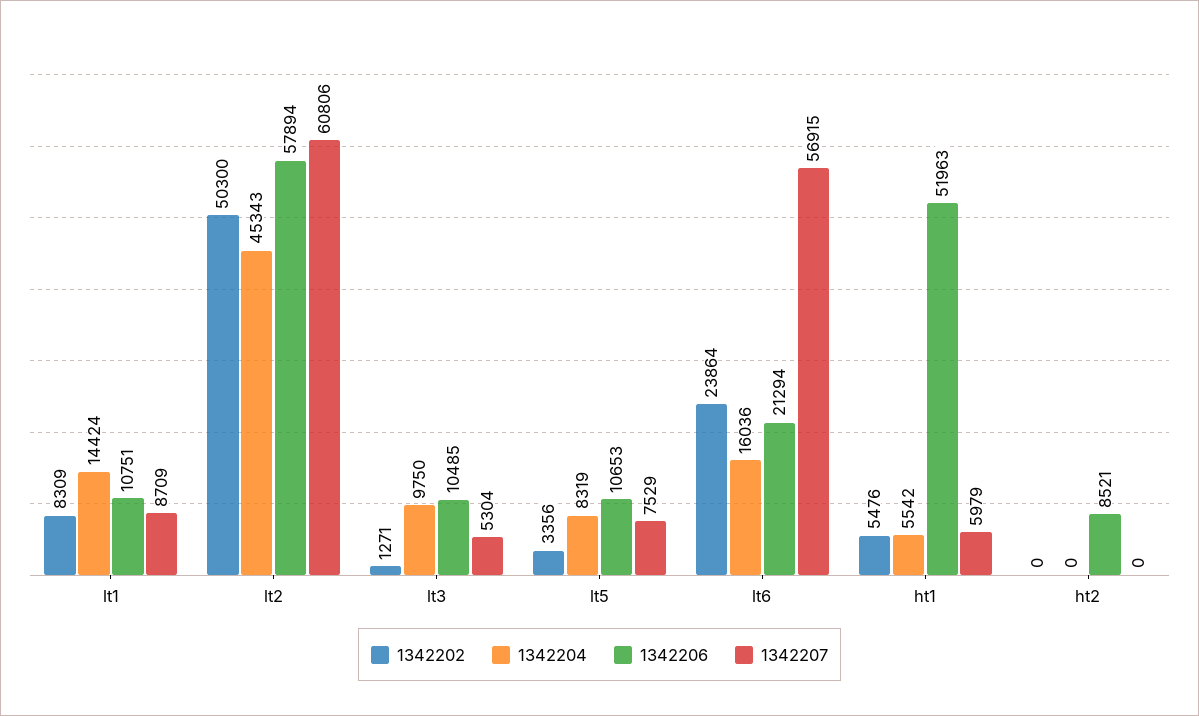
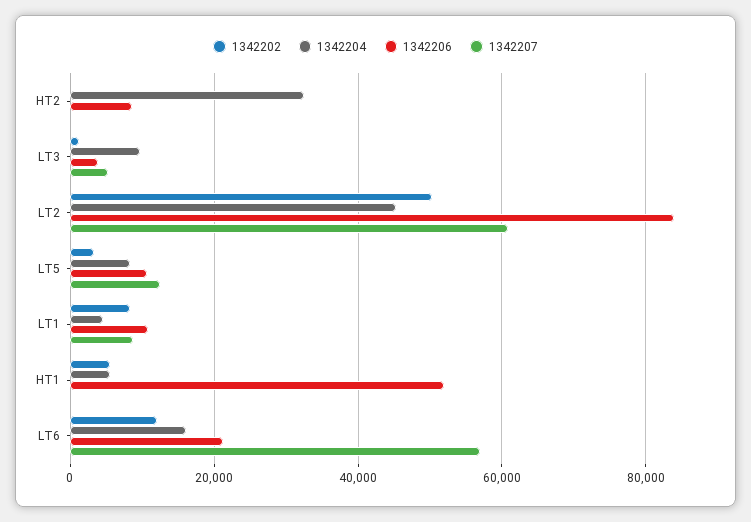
  {
    "1342202": {
      "lt1": 8309,
      "lt2": 50300,
      "lt3": 1271,
      "lt5": 3356,
-     "lt6": 23864,
+     "lt6": 12000,
      "ht1": 5476,
      "ht2": 0
    },
    "1342204": {
-     "lt1": 14424,
+     "lt1": 4000,
      "lt2": 45343,
      "lt3": 9750,
      "lt5": 8319,
      "lt6": 16036,
      "ht1": 5542,
-     "ht2": 0
+     "ht2": 32000
    },
    "1342206": {
      "lt1": 10751,
-     "lt2": 57894,
+     "lt2": 84000,
-     "lt3": 10485,
+     "lt3": 4000,
      "lt5": 10653,
      "lt6": 21294,
      "ht1": 51963,
      "ht2": 8521
    },
    "1342207": {
      "lt1": 8709,
      "lt2": 60806,
      "lt3": 5304,
-     "lt5": 7529,
+     "lt5": 12000,
      "lt6": 56915,
-     "ht1": 5979,
+     "ht1": 0,
      "ht2": 0
    }
  }

